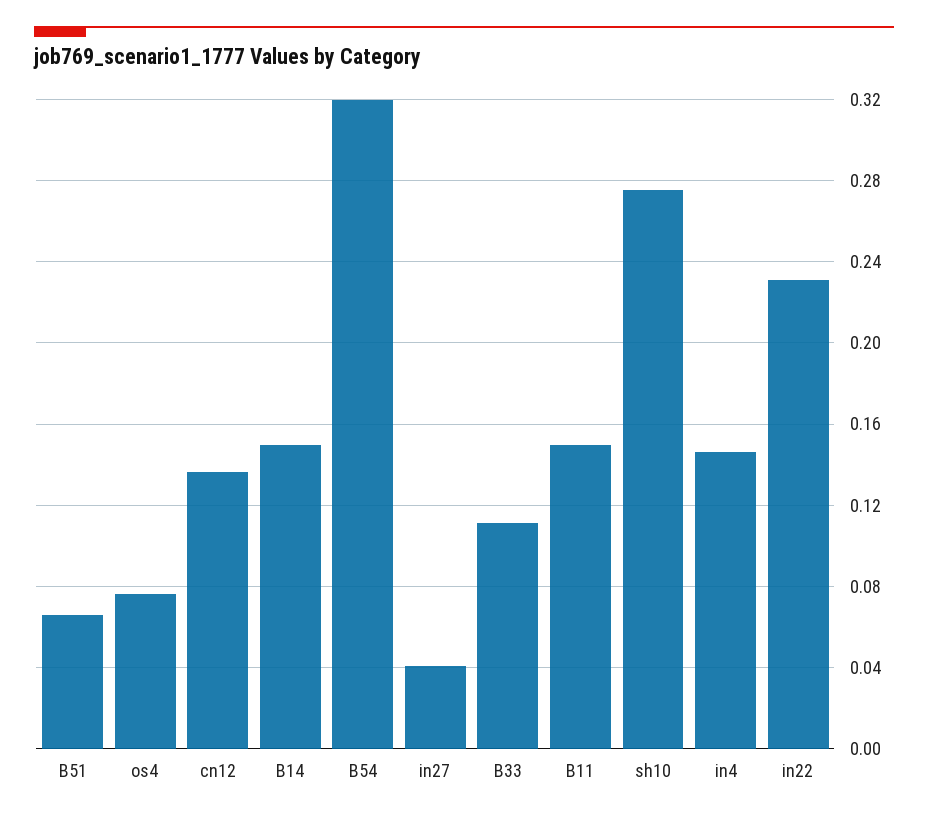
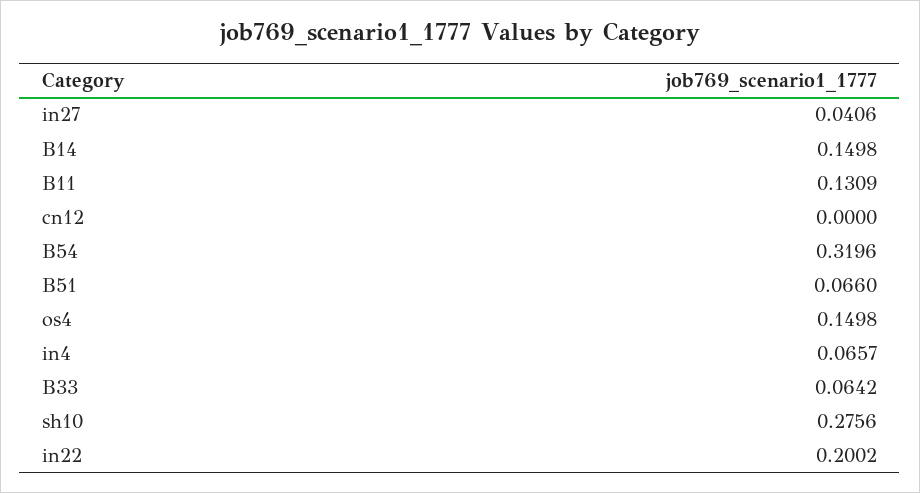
  {
    "B51": 0.066,
-   "os4": 0.075,
+   "os4": 0.1498,
-   "cn12": 0.135,
+   "cn12": 0,
    "B14": 0.1498,
    "B54": 0.3196,
    "in27": 0.0406,
-   "B33": 0.11,
+   "B33": 0.0642,
-   "B11": 0.15,
+   "B11": 0.1309,
    "sh10": 0.2756,
-   "in4": 0.145,
+   "in4": 0.0657,
-   "in22": 0.23
+   "in22": 0.2002
  }

